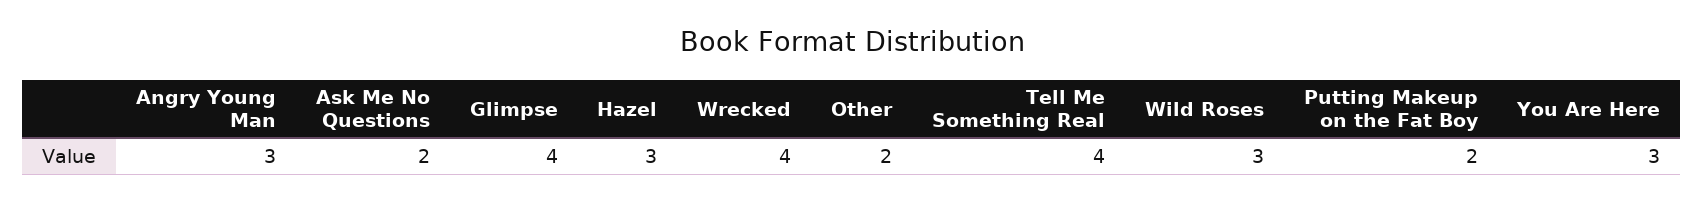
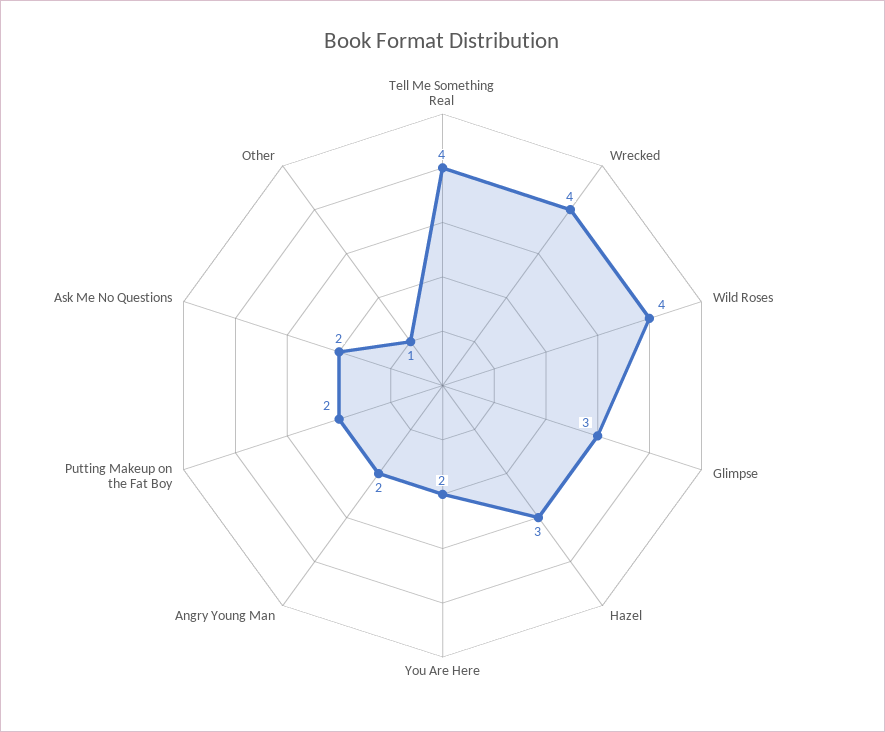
  {
-   "Angry Young Man": 3,
+   "Angry Young Man": 2,
    "Ask Me No Questions": 2,
-   "Glimpse": 4,
+   "Glimpse": 3,
    "Hazel": 3,
    "Wrecked": 4,
-   "Other": 2,
+   "Other": 1,
    "Tell Me Something Real": 4,
-   "Wild Roses": 3,
+   "Wild Roses": 4,
    "Putting Makeup on the Fat Boy": 2,
-   "You Are Here": 3
+   "You Are Here": 2
  }

